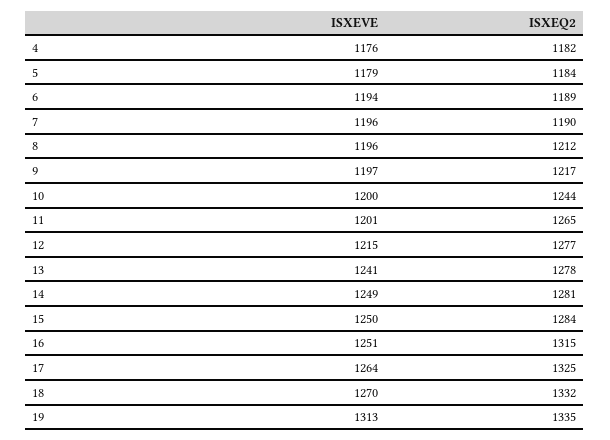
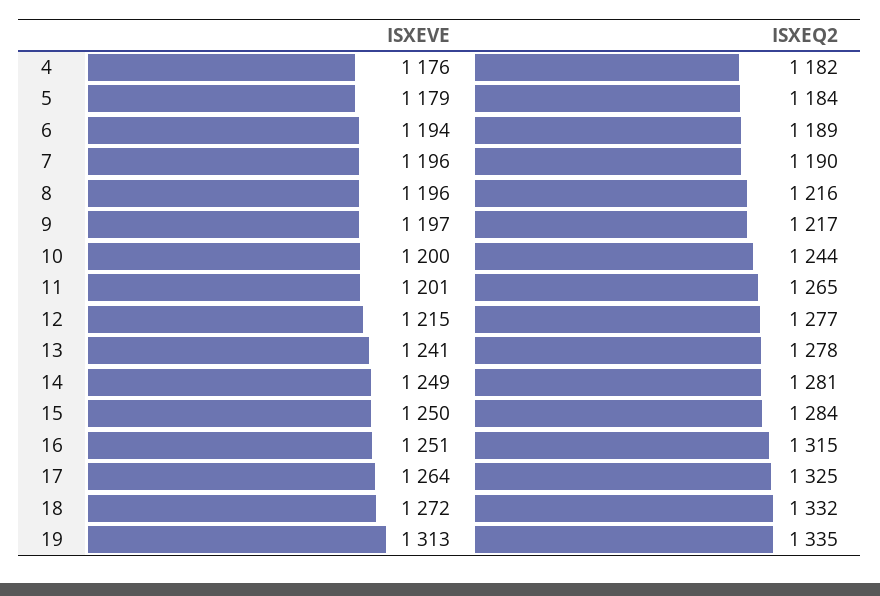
  {
    "ISXEVE": {
      "4": 1176,
      "5": 1179,
      "6": 1194,
      "7": 1196,
      "8": 1196,
      "9": 1197,
      "10": 1200,
      "11": 1201,
      "12": 1215,
      "13": 1241,
      "14": 1249,
      "15": 1250,
      "16": 1251,
      "17": 1264,
-     "18": 1270,
+     "18": 1272,
      "19": 1313
    },
    "ISXEQ2": {
      "4": 1182,
      "5": 1184,
      "6": 1189,
      "7": 1190,
-     "8": 1212,
+     "8": 1216,
      "9": 1217,
      "10": 1244,
      "11": 1265,
      "12": 1277,
      "13": 1278,
      "14": 1281,
      "15": 1284,
      "16": 1315,
      "17": 1325,
      "18": 1332,
      "19": 1335
    }
  }

